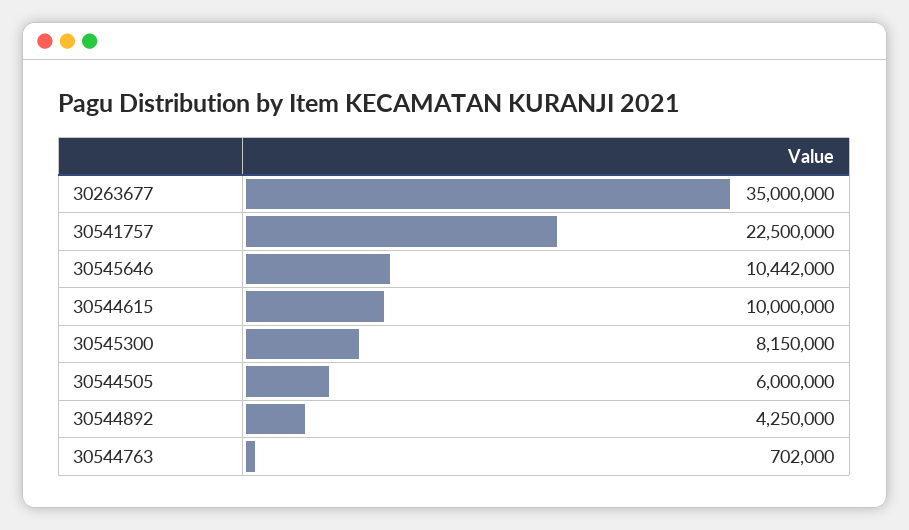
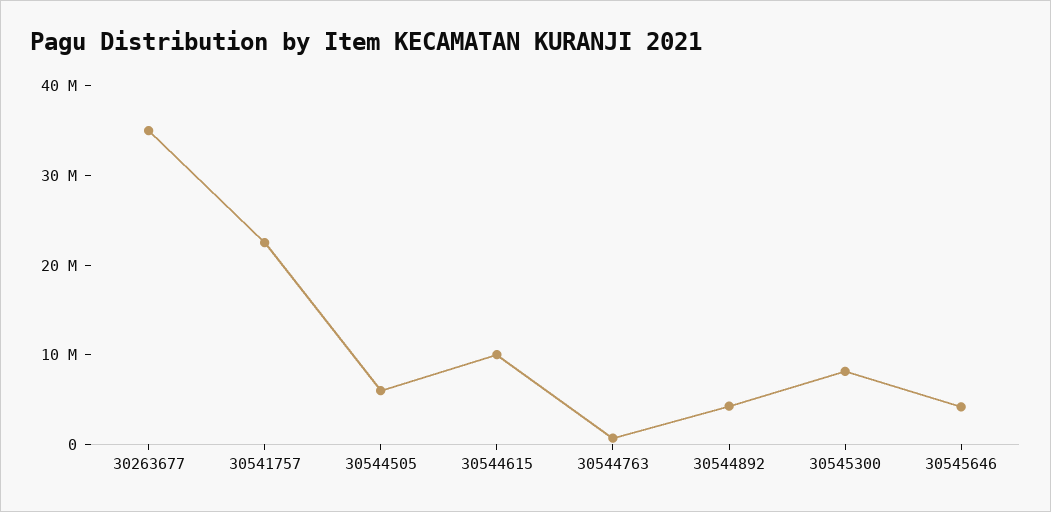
  {
    "30263677": 35000000,
    "30541757": 22500000,
-   "30545646": 10442000,
+   "30545646": 4000000,
    "30544615": 10000000,
    "30545300": 8150000,
    "30544505": 6000000,
    "30544892": 4250000,
    "30544763": 702000
  }

